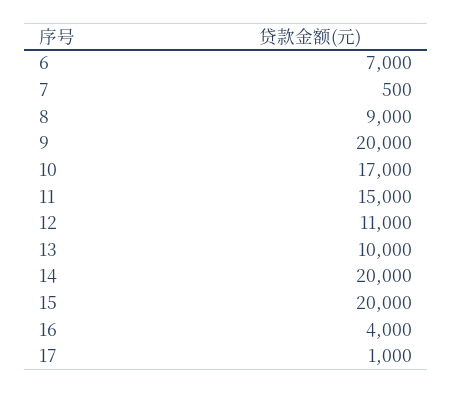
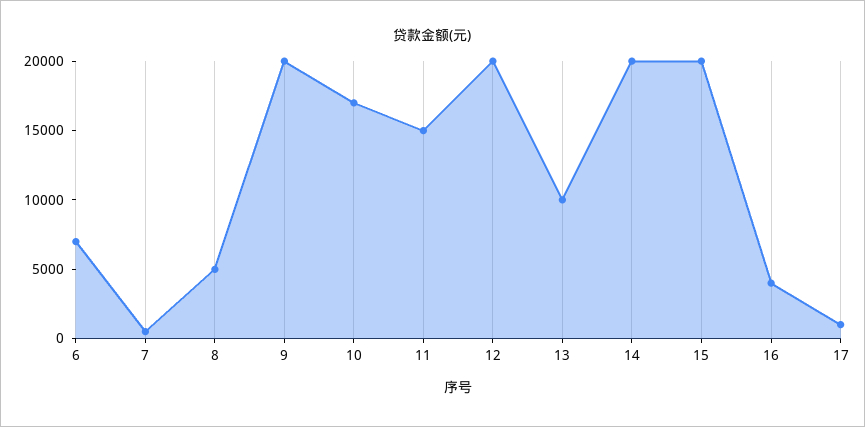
  {
    "6": 7000,
    "7": 500,
-   "8": 9000,
+   "8": 5000,
    "9": 20000,
    "10": 17000,
    "11": 15000,
-   "12": 11000,
+   "12": 20000,
    "13": 10000,
    "14": 20000,
    "15": 20000,
    "16": 4000,
    "17": 1000
  }

